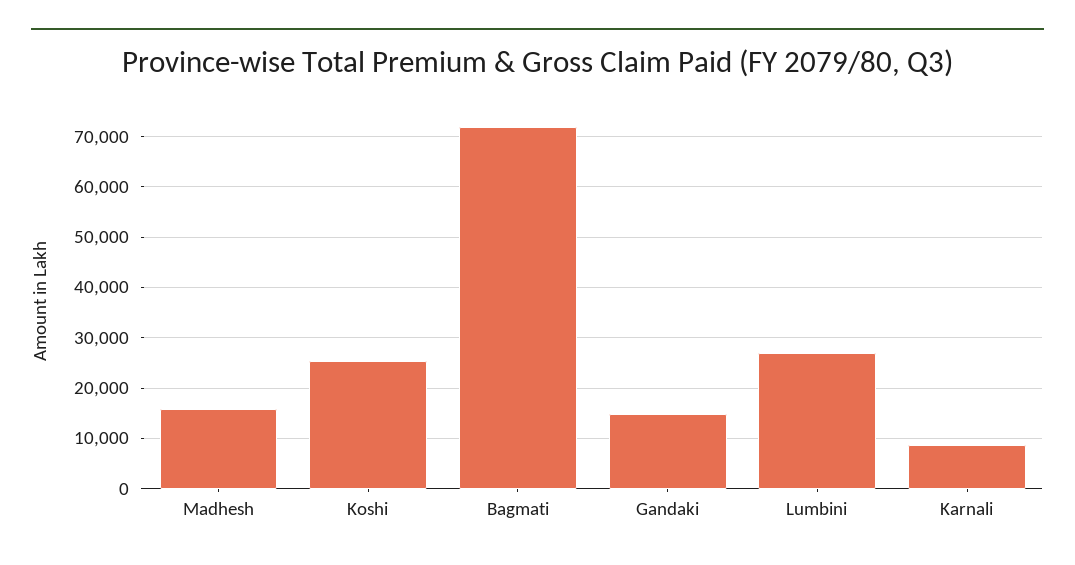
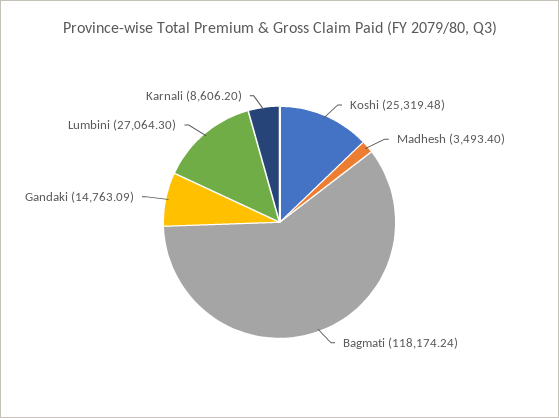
  {
-   "Madhesh": 16000,
+   "Madhesh": 3493.4,
    "Koshi": 25319.48,
-   "Bagmati": 72000,
+   "Bagmati": 118174.24,
    "Gandaki": 14763.09,
    "Lumbini": 27064.3,
    "Karnali": 8606.2
  }

